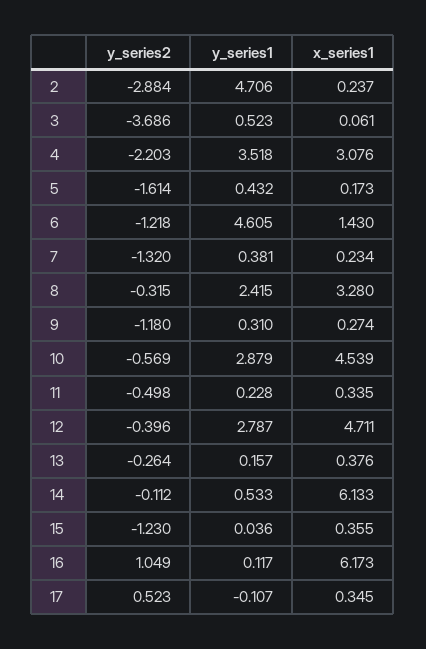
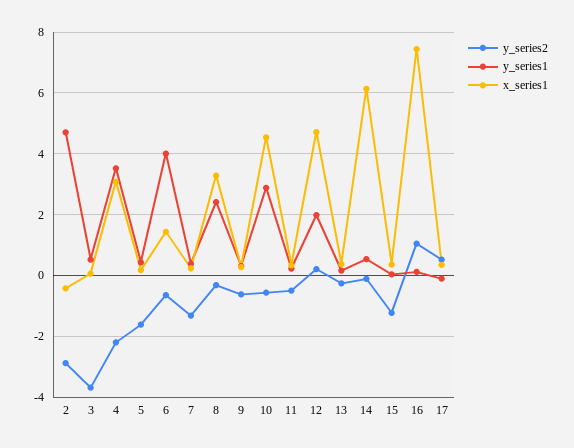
  {
    "y_series2": {
      "2": -2.884,
      "3": -3.686,
      "4": -2.203,
      "5": -1.614,
-     "6": -1.218,
+     "6": -0.6,
      "7": -1.32,
      "8": -0.315,
-     "9": -1.18,
+     "9": -0.6,
      "10": -0.569,
      "11": -0.498,
-     "12": -0.396,
+     "12": 0.2,
      "13": -0.264,
      "14": -0.112,
      "15": -1.23,
      "16": 1.049,
      "17": 0.523
    },
    "y_series1": {
      "2": 4.706,
      "3": 0.523,
      "4": 3.518,
      "5": 0.432,
-     "6": 4.605,
+     "6": 4,
      "7": 0.381,
      "8": 2.415,
      "9": 0.31,
      "10": 2.879,
      "11": 0.228,
-     "12": 2.787,
+     "12": 2,
      "13": 0.157,
      "14": 0.533,
      "15": 0.036,
      "16": 0.117,
      "17": -0.107
    },
    "x_series1": {
-     "2": 0.237,
+     "2": -0.4,
      "3": 0.061,
      "4": 3.076,
      "5": 0.173,
      "6": 1.43,
      "7": 0.234,
      "8": 3.28,
      "9": 0.274,
      "10": 4.539,
      "11": 0.335,
      "12": 4.711,
      "13": 0.376,
      "14": 6.133,
      "15": 0.355,
-     "16": 6.173,
+     "16": 7.4,
      "17": 0.345
    }
  }

